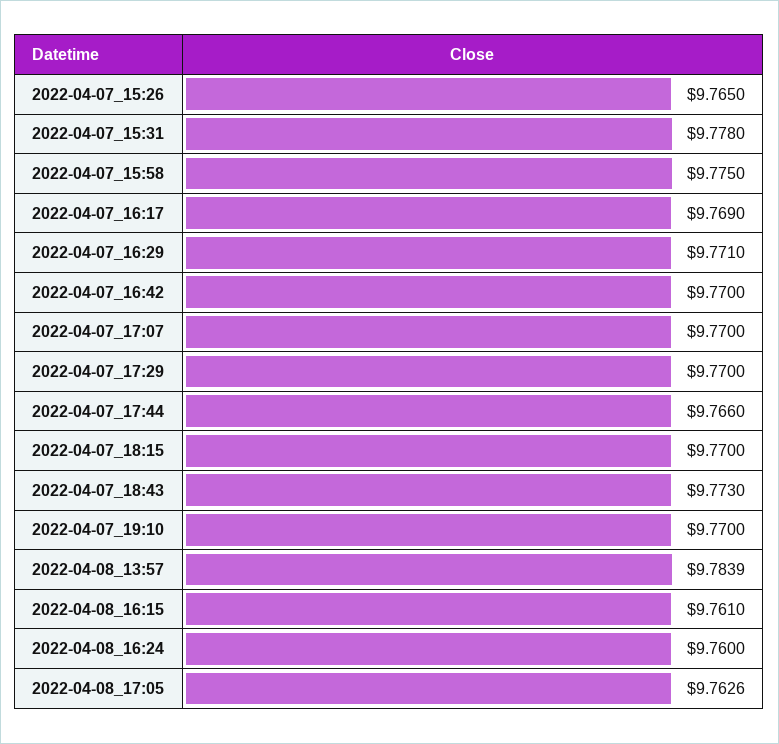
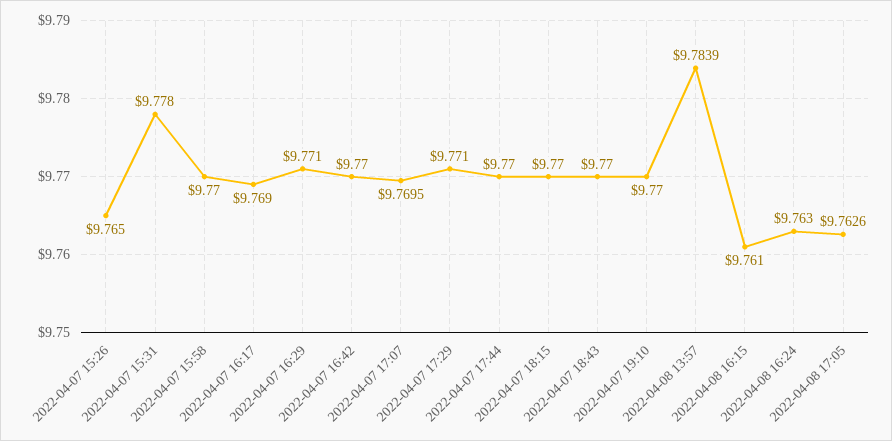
  {
    "2022-04-07_15:26": 9.765,
    "2022-04-07_15:31": 9.778,
-   "2022-04-07_15:58": 9.775,
+   "2022-04-07_15:58": 9.77,
    "2022-04-07_16:17": 9.769,
    "2022-04-07_16:29": 9.771,
    "2022-04-07_16:42": 9.77,
-   "2022-04-07_17:07": 9.77,
+   "2022-04-07_17:07": 9.7695,
-   "2022-04-07_17:29": 9.77,
+   "2022-04-07_17:29": 9.771,
-   "2022-04-07_17:44": 9.766,
+   "2022-04-07_17:44": 9.77,
    "2022-04-07_18:15": 9.77,
-   "2022-04-07_18:43": 9.773,
+   "2022-04-07_18:43": 9.77,
    "2022-04-07_19:10": 9.77,
    "2022-04-08_13:57": 9.7839,
    "2022-04-08_16:15": 9.761,
-   "2022-04-08_16:24": 9.76,
+   "2022-04-08_16:24": 9.763,
    "2022-04-08_17:05": 9.7626
  }

